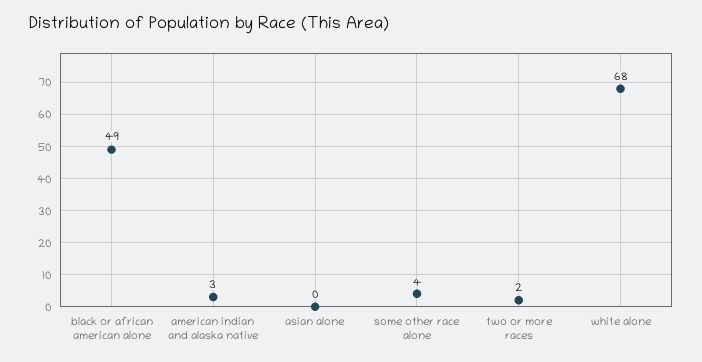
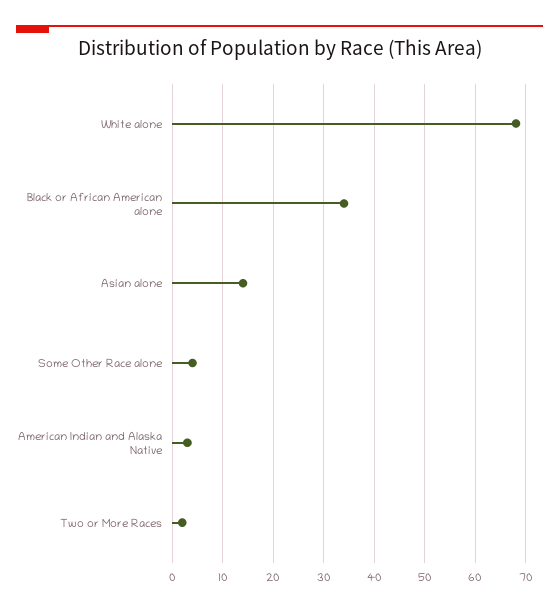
  {
-   "black or african american alone": 49,
+   "black or african american alone": 35,
    "american indian and alaska native": 3,
-   "asian alone": 0,
+   "asian alone": 15,
    "some other race alone": 4,
    "two or more races": 2,
    "white alone": 68
  }

